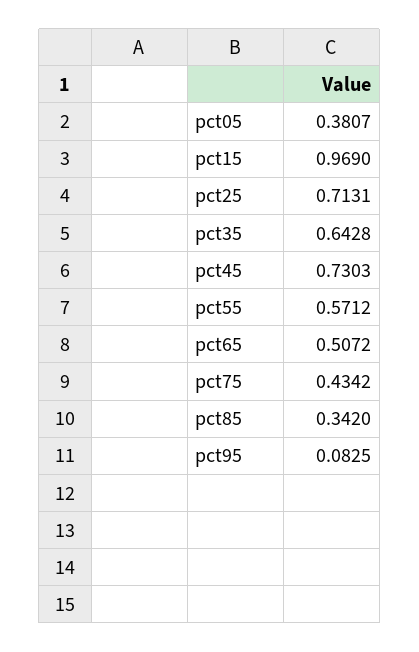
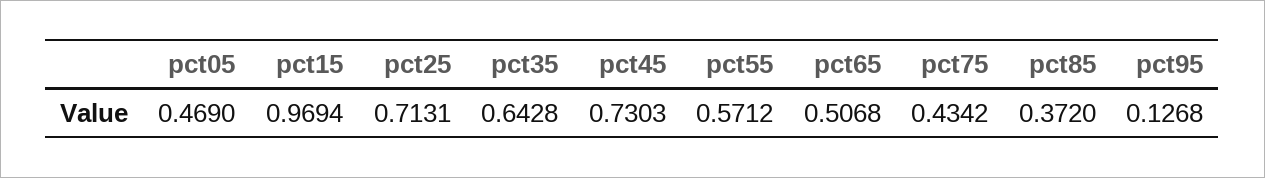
  {
-   "pct05": 0.3807,
+   "pct05": 0.469,
-   "pct15": 0.969,
+   "pct15": 0.9694,
    "pct25": 0.7131,
    "pct35": 0.6428,
    "pct45": 0.7303,
    "pct55": 0.5712,
-   "pct65": 0.5072,
+   "pct65": 0.5068,
    "pct75": 0.4342,
-   "pct85": 0.342,
+   "pct85": 0.372,
-   "pct95": 0.0825
+   "pct95": 0.1268
  }

